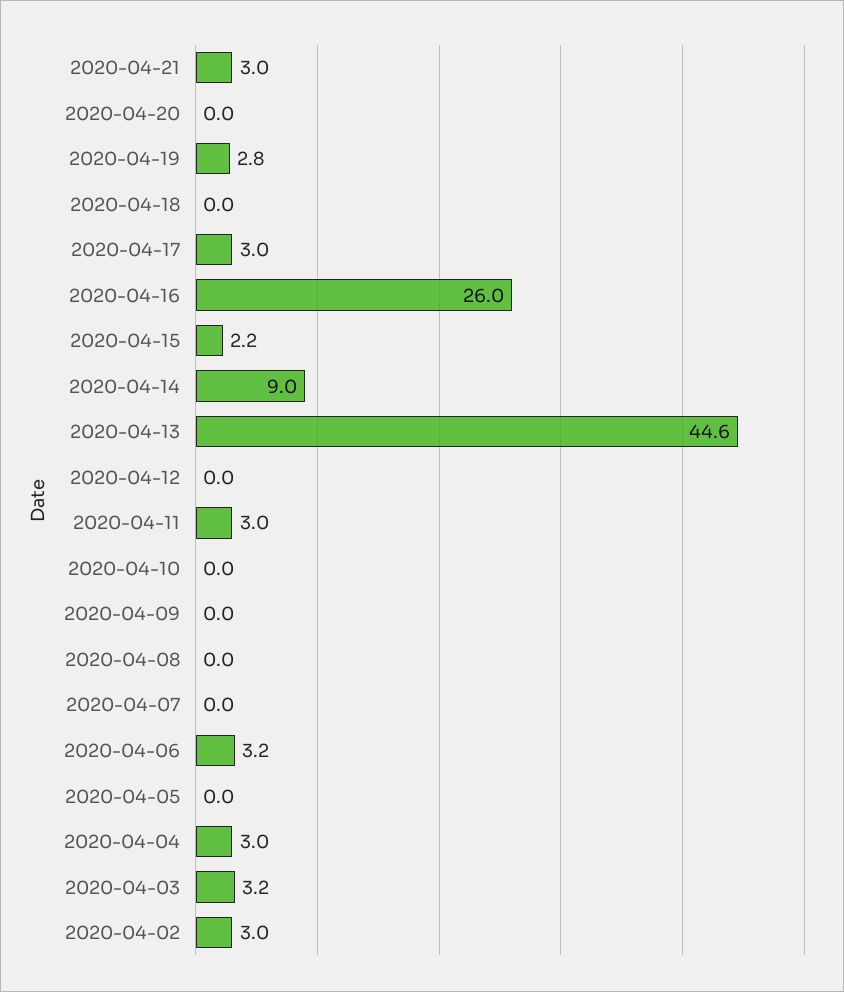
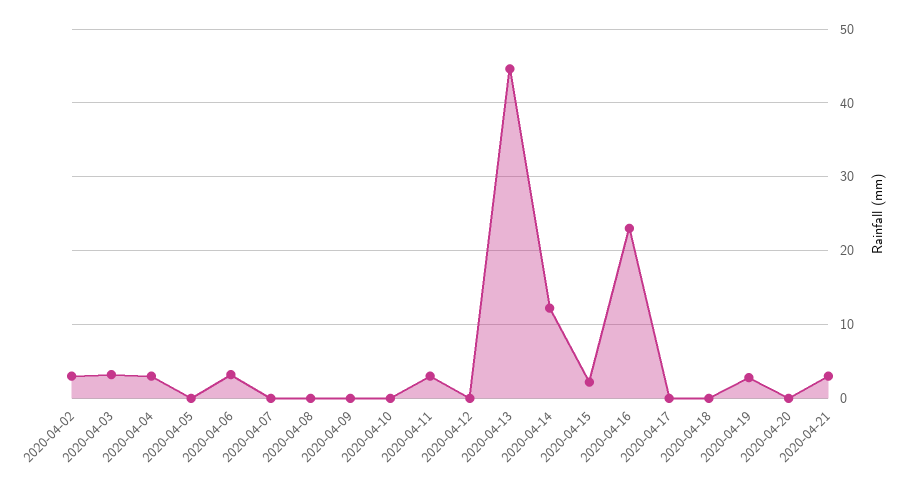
  {
    "2020-04-21": 3,
    "2020-04-20": 0,
    "2020-04-19": 2.8,
    "2020-04-18": 0,
-   "2020-04-17": 3,
+   "2020-04-17": 0,
-   "2020-04-16": 26,
+   "2020-04-16": 23,
    "2020-04-15": 2.2,
-   "2020-04-14": 9,
+   "2020-04-14": 12,
    "2020-04-13": 44.6,
    "2020-04-12": 0,
    "2020-04-11": 3,
    "2020-04-10": 0,
    "2020-04-09": 0,
    "2020-04-08": 0,
    "2020-04-07": 0,
    "2020-04-06": 3.2,
    "2020-04-05": 0,
    "2020-04-04": 3,
    "2020-04-03": 3.2,
    "2020-04-02": 3
  }

